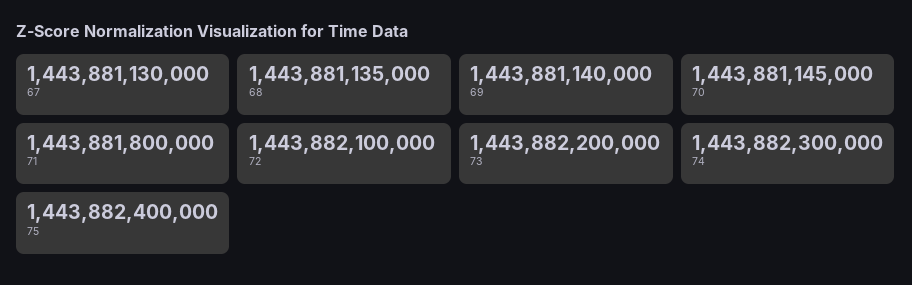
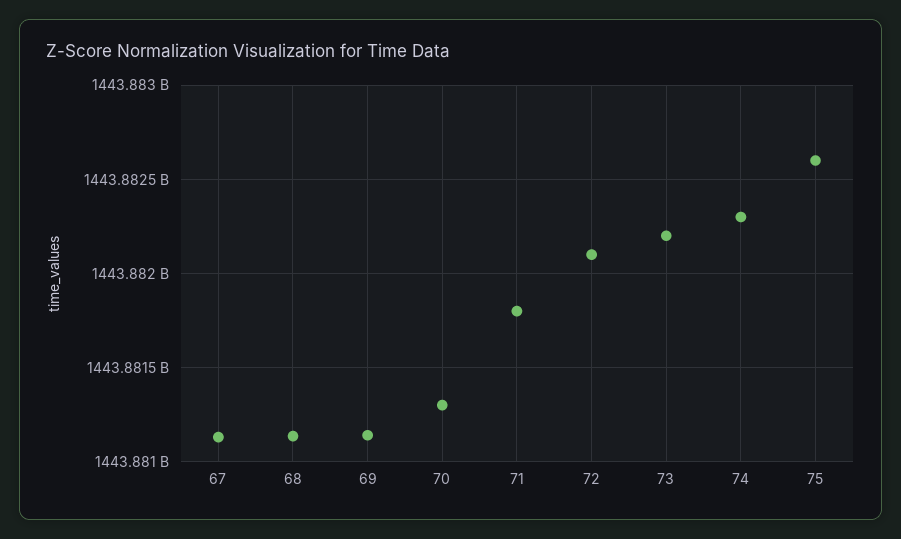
  {
    "67": 1443881130000,
    "68": 1443881135000,
    "69": 1443881140000,
-   "70": 1443881145000,
+   "70": 1443881300000,
    "71": 1443881800000,
    "72": 1443882100000,
    "73": 1443882200000,
    "74": 1443882300000,
-   "75": 1443882400000
+   "75": 1443882600000
  }

